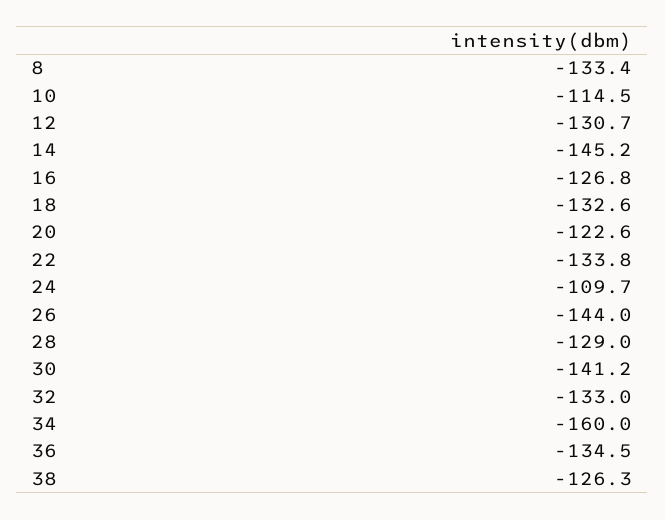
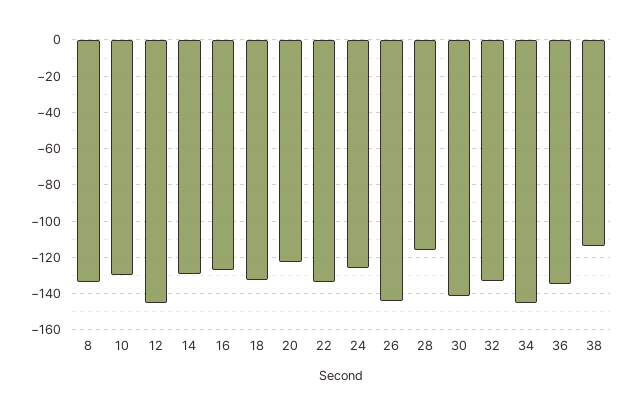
  {
    "8": -133.4,
-   "10": -114.5,
+   "10": -130,
-   "12": -130.7,
+   "12": -145,
-   "14": -145.2,
+   "14": -130,
    "16": -126.8,
    "18": -132.6,
    "20": -122.6,
    "22": -133.8,
-   "24": -109.7,
+   "24": -125,
    "26": -144,
-   "28": -129,
+   "28": -115,
    "30": -141.2,
    "32": -133,
-   "34": -160,
+   "34": -145,
    "36": -134.5,
-   "38": -126.3
+   "38": -115
  }

